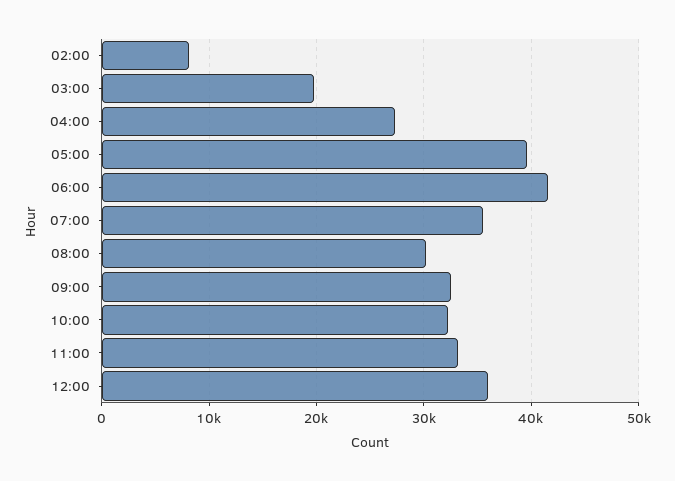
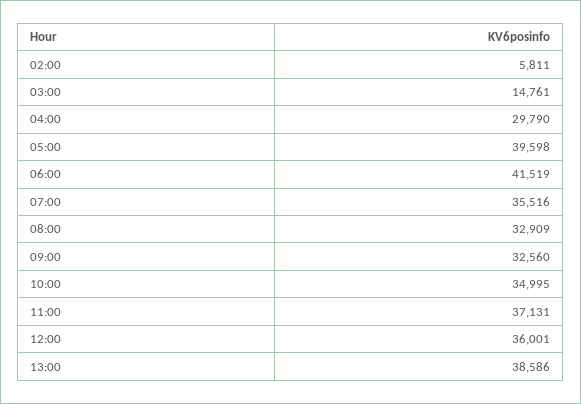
  {
-   "02:00": 8000,
+   "02:00": 5811,
-   "03:00": 20000,
+   "03:00": 14761,
-   "04:00": 27000,
+   "04:00": 29790,
    "05:00": 39598,
    "06:00": 41519,
    "07:00": 35516,
-   "08:00": 30000,
+   "08:00": 32909,
    "09:00": 32560,
-   "10:00": 32000,
+   "10:00": 34995,
-   "11:00": 33000,
+   "11:00": 37131,
-   "12:00": 36001
+   "12:00": 36001,
+   "13:00": 38586
  }

